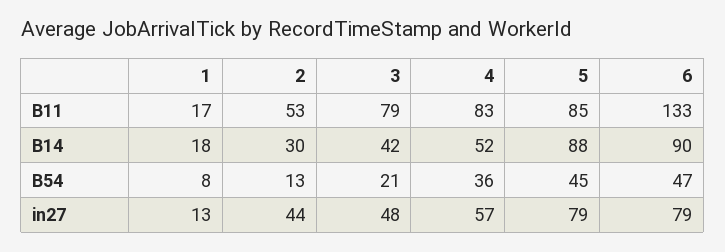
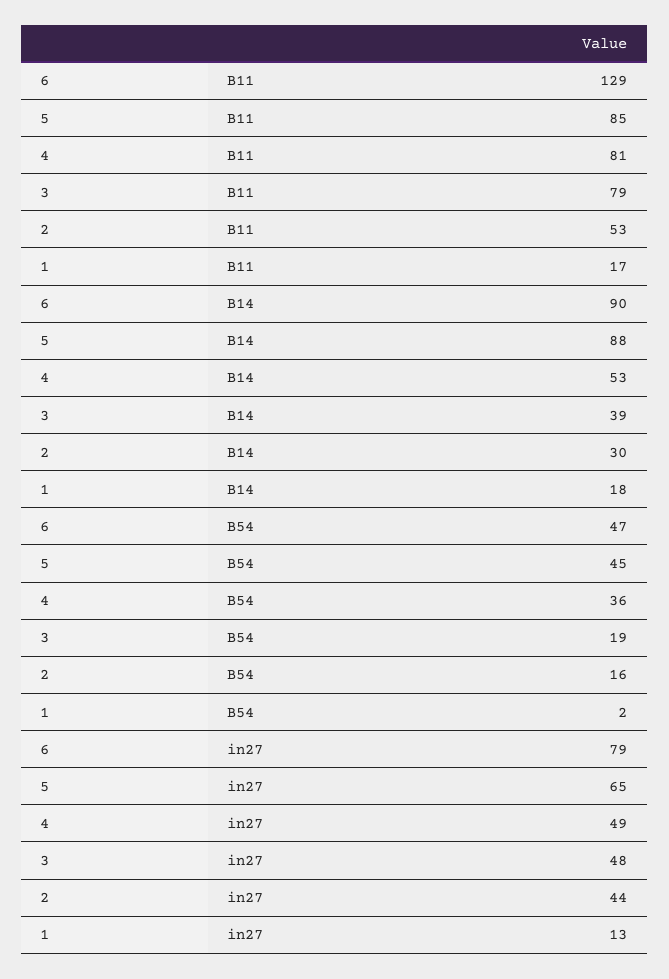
  {
    "1": {
      "B11": 17,
      "B14": 18,
-     "B54": 8,
+     "B54": 2,
      "in27": 13
    },
    "2": {
      "B11": 53,
      "B14": 30,
-     "B54": 13,
+     "B54": 16,
      "in27": 44
    },
    "3": {
      "B11": 79,
-     "B14": 42,
+     "B14": 39,
-     "B54": 21,
+     "B54": 19,
      "in27": 48
    },
    "4": {
-     "B11": 83,
+     "B11": 81,
-     "B14": 52,
+     "B14": 53,
      "B54": 36,
-     "in27": 57
+     "in27": 49
    },
    "5": {
      "B11": 85,
      "B14": 88,
      "B54": 45,
-     "in27": 79
+     "in27": 65
    },
    "6": {
-     "B11": 133,
+     "B11": 129,
      "B14": 90,
      "B54": 47,
      "in27": 79
    }
  }

